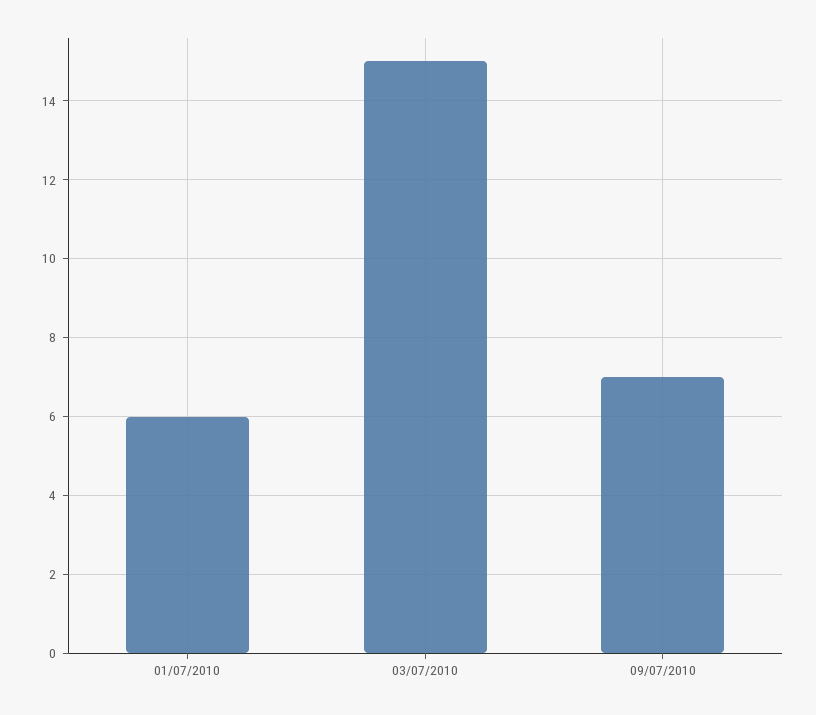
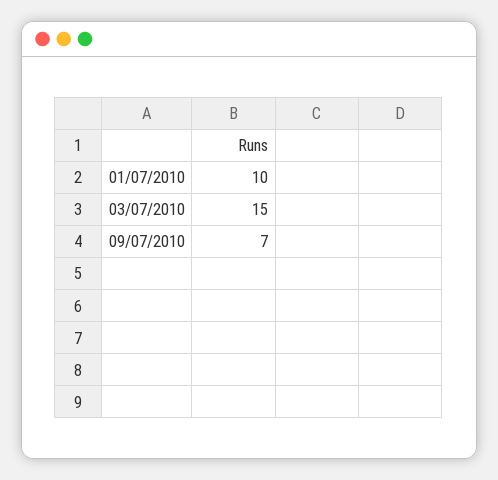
  {
-   "01/07/2010": 6,
+   "01/07/2010": 10,
    "03/07/2010": 15,
    "09/07/2010": 7
  }

